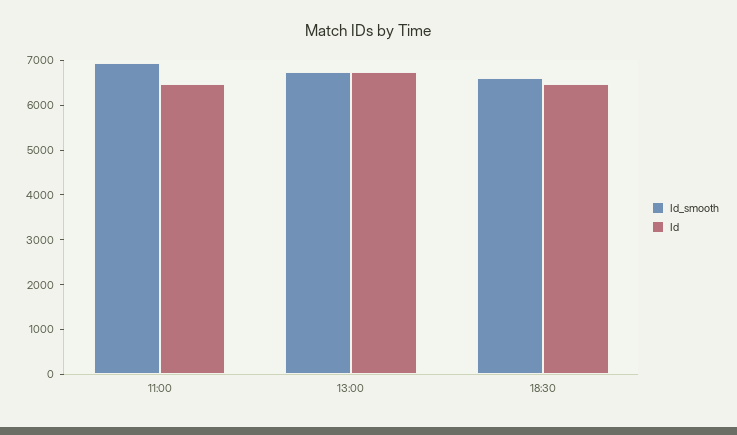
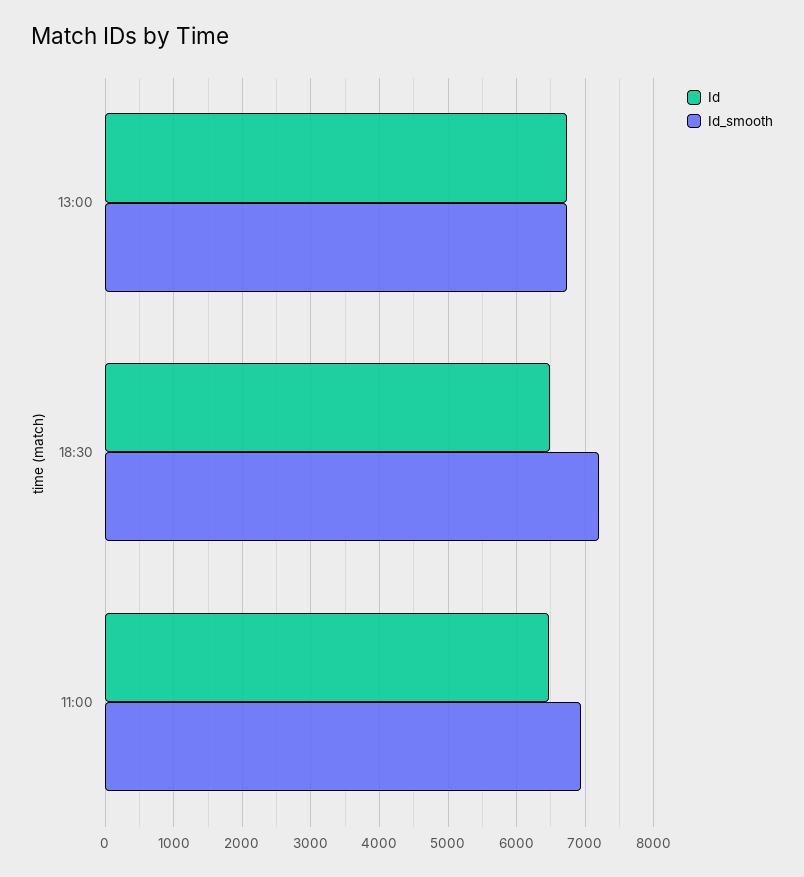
  {
    "Id_smooth": {
      "11:00": 6900,
      "13:00": 6700,
-     "18:30": 6600
+     "18:30": 7200
    },
    "Id": {
      "11:00": 6500,
      "13:00": 6700,
      "18:30": 6500
    }
  }

